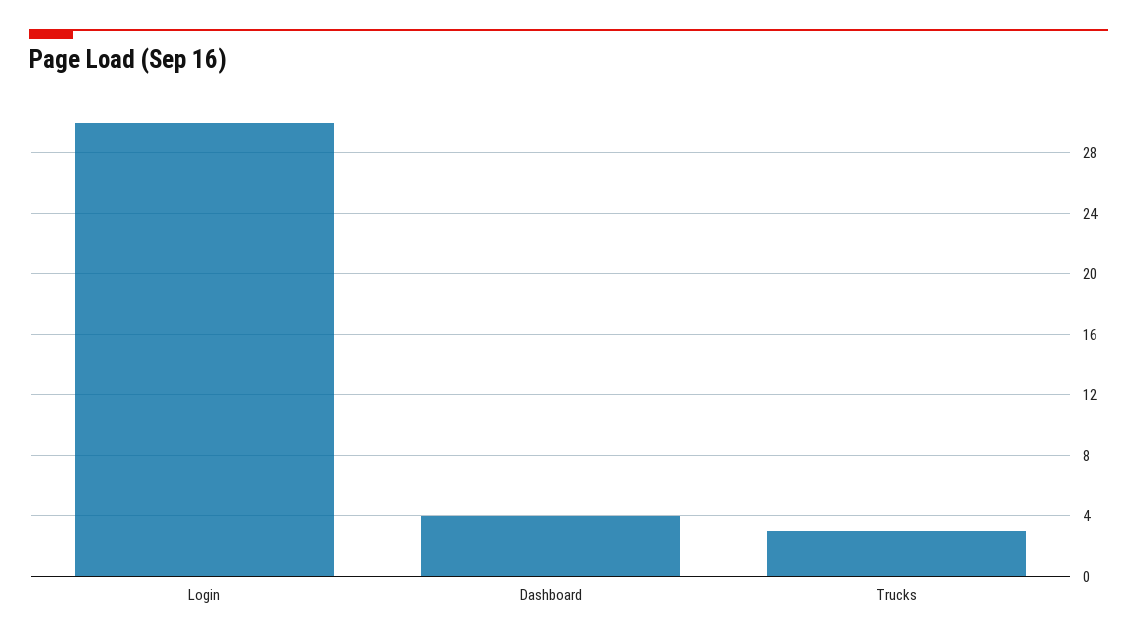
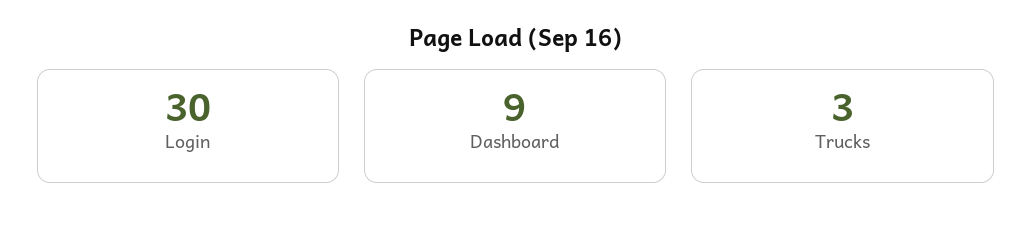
  {
    "Login": 30,
-   "Dashboard": 4,
+   "Dashboard": 9,
    "Trucks": 3
  }

